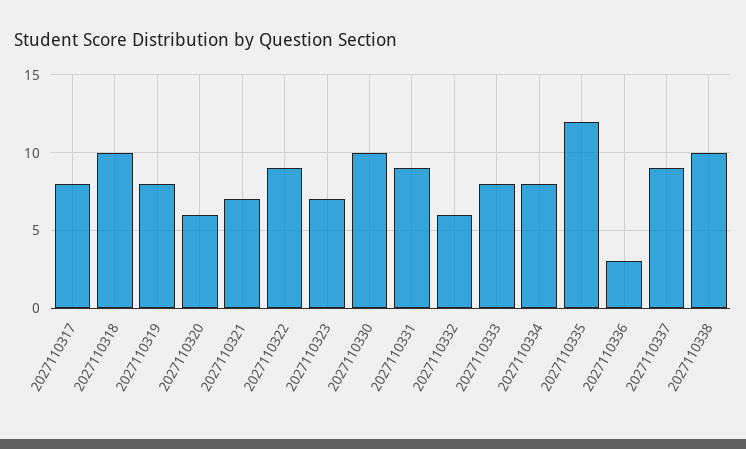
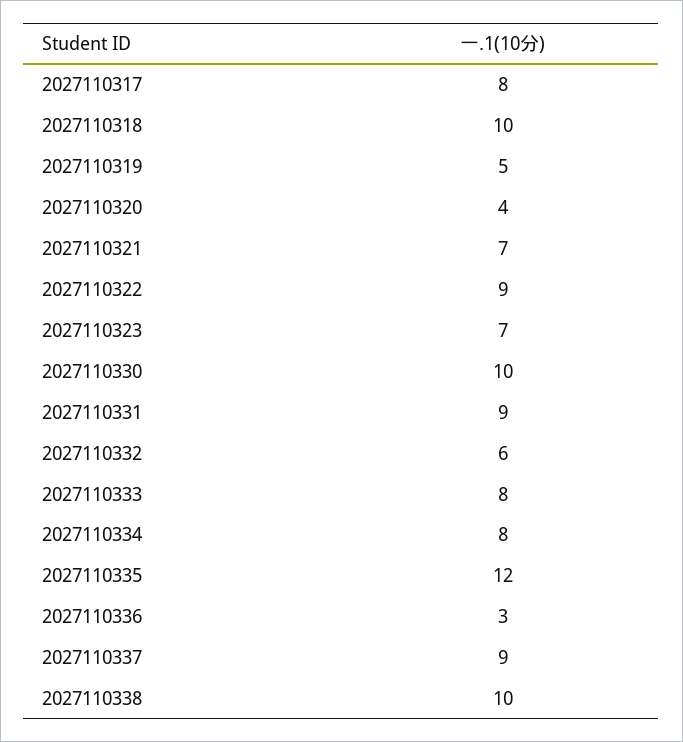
  {
    "2027110317": 8,
    "2027110318": 10,
-   "2027110319": 8,
+   "2027110319": 5,
-   "2027110320": 6,
+   "2027110320": 4,
    "2027110321": 7,
    "2027110322": 9,
    "2027110323": 7,
    "2027110330": 10,
    "2027110331": 9,
    "2027110332": 6,
    "2027110333": 8,
    "2027110334": 8,
    "2027110335": 12,
    "2027110336": 3,
    "2027110337": 9,
    "2027110338": 10
  }

